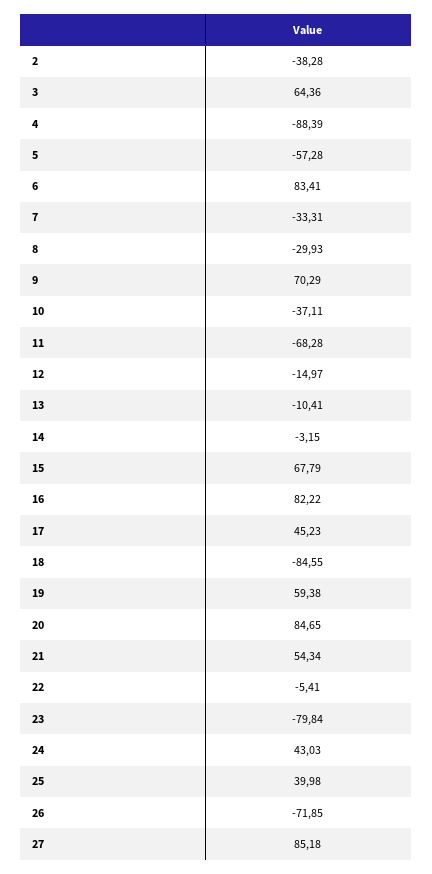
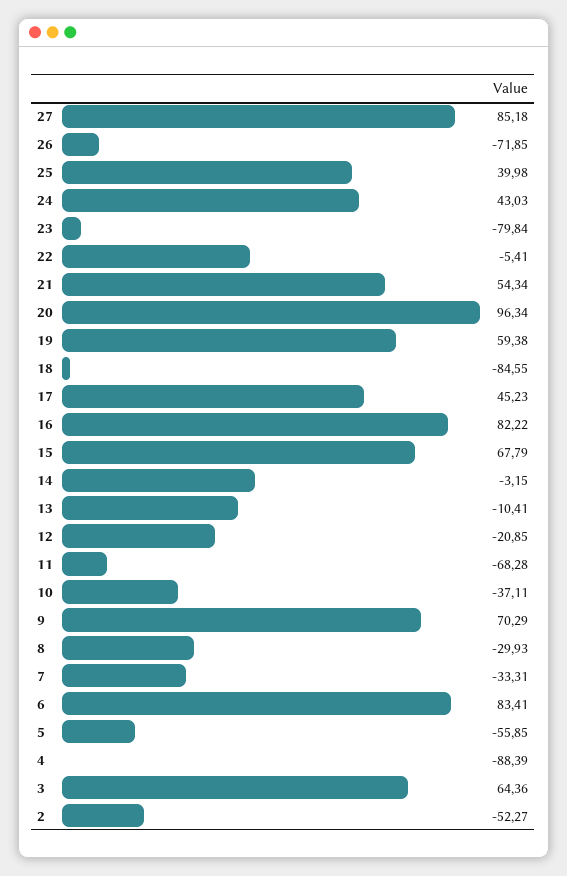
  {
-   "2": -38.28,
+   "2": -52.27,
    "3": 64.36,
    "4": -88.39,
-   "5": -57.28,
+   "5": -55.85,
    "6": 83.41,
    "7": -33.31,
    "8": -29.93,
    "9": 70.29,
    "10": -37.11,
    "11": -68.28,
-   "12": -14.97,
+   "12": -20.85,
    "13": -10.41,
    "14": -3.15,
    "15": 67.79,
    "16": 82.22,
    "17": 45.23,
    "18": -84.55,
    "19": 59.38,
-   "20": 84.65,
+   "20": 96.34,
    "21": 54.34,
    "22": -5.41,
    "23": -79.84,
    "24": 43.03,
    "25": 39.98,
    "26": -71.85,
    "27": 85.18
  }

